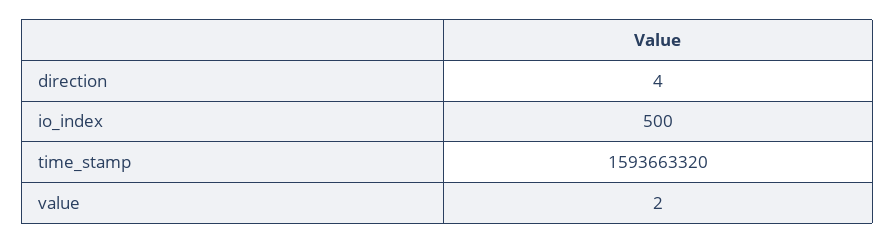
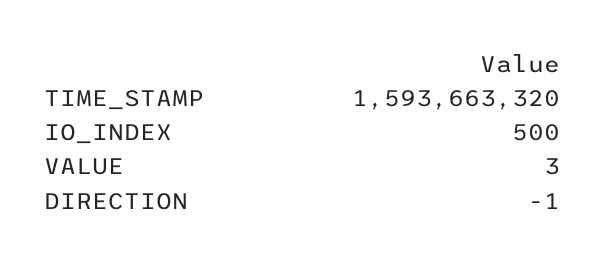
  {
-   "direction": 4,
+   "direction": -1,
    "io_index": 500,
    "time_stamp": 1593663320,
-   "value": 2
+   "value": 3
  }

